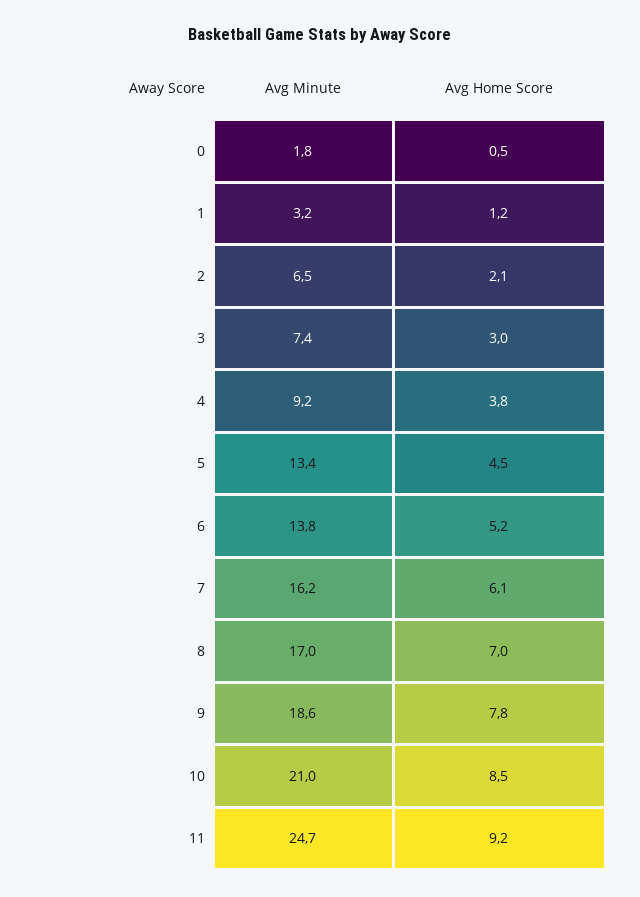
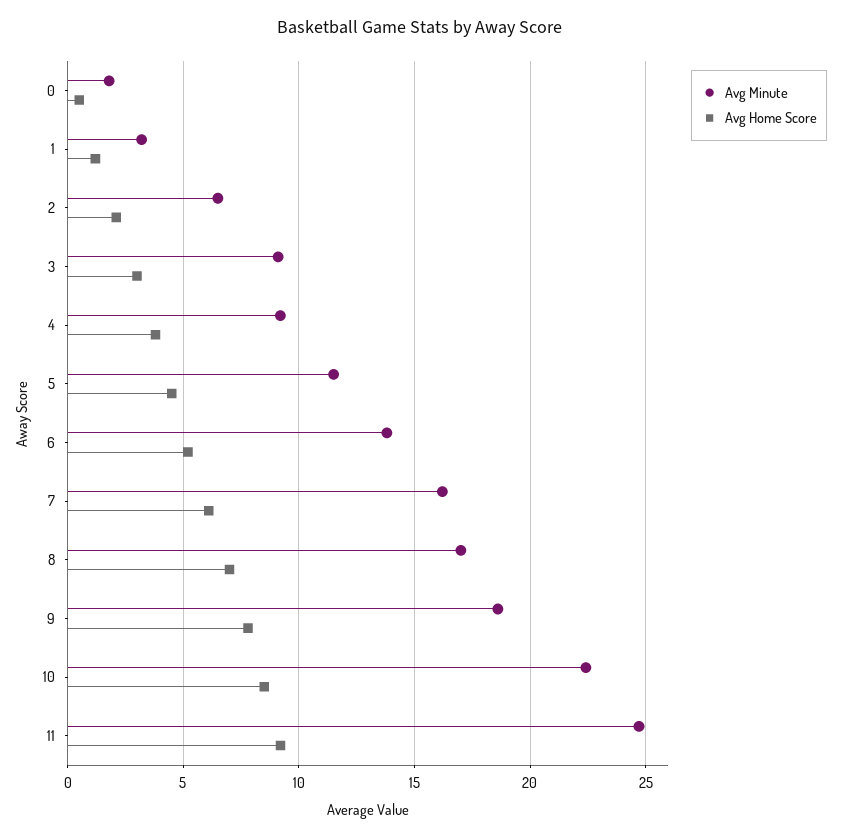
  {
    "Avg Minute": {
      "0": 1.8,
      "1": 3.2,
      "2": 6.5,
-     "3": 7.4,
+     "3": 9,
      "4": 9.2,
-     "5": 13.4,
+     "5": 11.5,
      "6": 13.8,
      "7": 16.2,
      "8": 17,
      "9": 18.6,
-     "10": 21,
+     "10": 22.5,
      "11": 24.7
    },
    "Avg Home Score": {
      "0": 0.5,
      "1": 1.2,
      "2": 2.1,
      "3": 3,
      "4": 3.8,
      "5": 4.5,
      "6": 5.2,
      "7": 6.1,
      "8": 7,
      "9": 7.8,
      "10": 8.5,
      "11": 9.2
    }
  }

